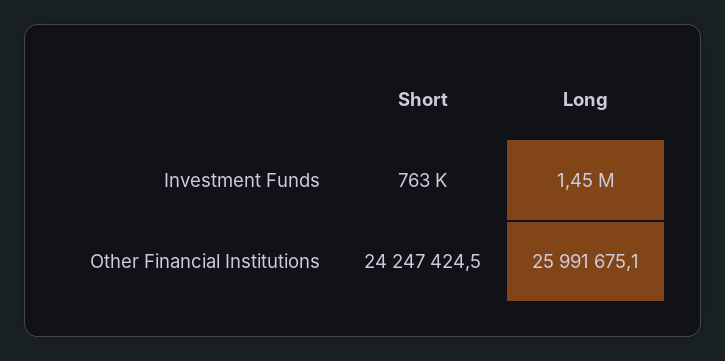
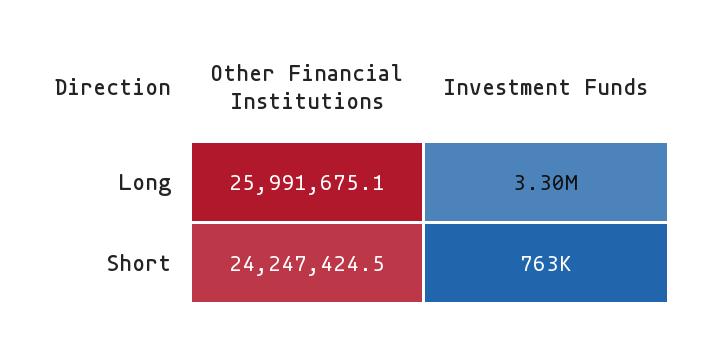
  {
    "Short": {
      "Investment Funds": 763000,
      "Other Financial Institutions": 24247424.5
    },
    "Long": {
-     "Investment Funds": 1450000,
+     "Investment Funds": 3300000,
      "Other Financial Institutions": 25991675.1
    }
  }

